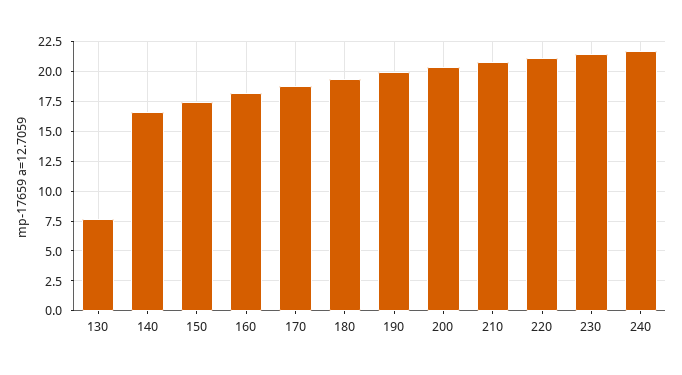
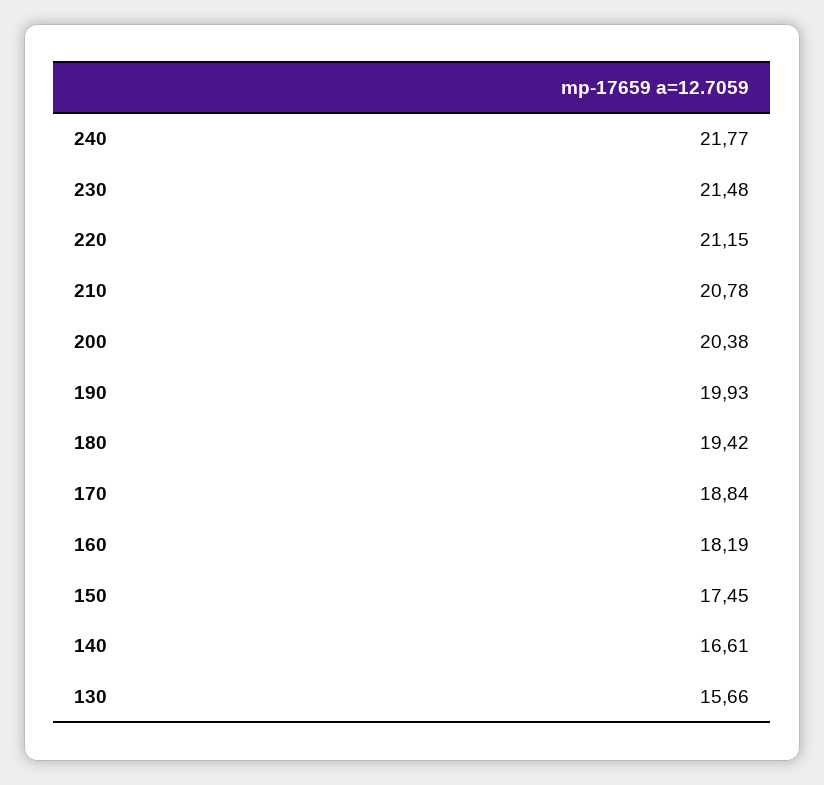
  {
-   "130": 7.5,
+   "130": 15.66,
    "140": 16.61,
    "150": 17.45,
    "160": 18.19,
    "170": 18.84,
    "180": 19.42,
    "190": 19.93,
    "200": 20.38,
    "210": 20.78,
    "220": 21.15,
    "230": 21.48,
    "240": 21.77
  }

